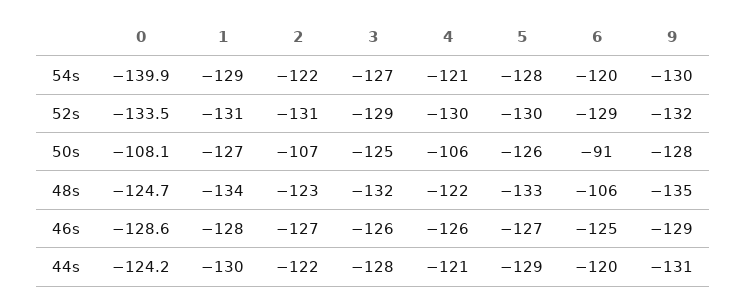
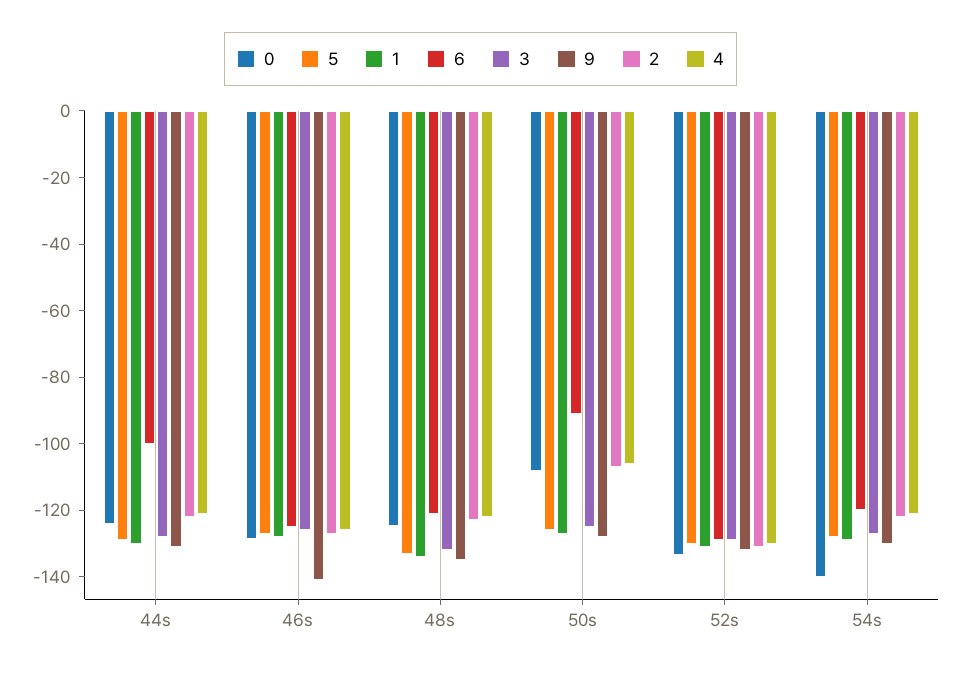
  {
    "0": {
      "54s": -139.9,
      "52s": -133.5,
      "50s": -108.1,
      "48s": -124.7,
      "46s": -128.6,
      "44s": -124.2
    },
    "1": {
      "54s": -129,
      "52s": -131,
      "50s": -127,
      "48s": -134,
      "46s": -128,
      "44s": -130
    },
    "2": {
      "54s": -122,
      "52s": -131,
      "50s": -107,
      "48s": -123,
      "46s": -127,
      "44s": -122
    },
    "3": {
      "54s": -127,
      "52s": -129,
      "50s": -125,
      "48s": -132,
      "46s": -126,
      "44s": -128
    },
    "4": {
      "54s": -121,
      "52s": -130,
      "50s": -106,
      "48s": -122,
      "46s": -126,
      "44s": -121
    },
    "5": {
      "54s": -128,
      "52s": -130,
      "50s": -126,
      "48s": -133,
      "46s": -127,
      "44s": -129
    },
    "6": {
      "54s": -120,
      "52s": -129,
      "50s": -91,
-     "48s": -106,
+     "48s": -120,
      "46s": -125,
-     "44s": -120
+     "44s": -100
    },
    "9": {
      "54s": -130,
      "52s": -132,
      "50s": -128,
      "48s": -135,
-     "46s": -129,
+     "46s": -140,
      "44s": -131
    }
  }

